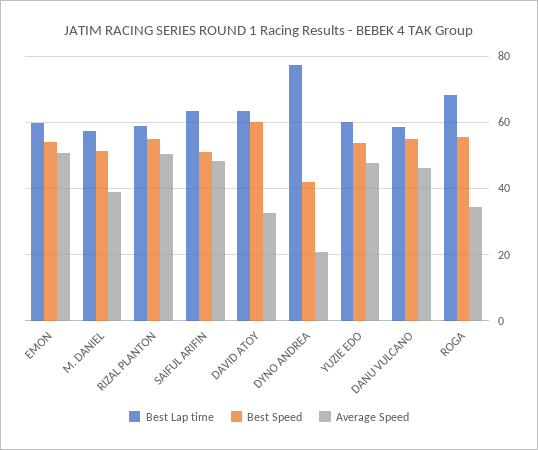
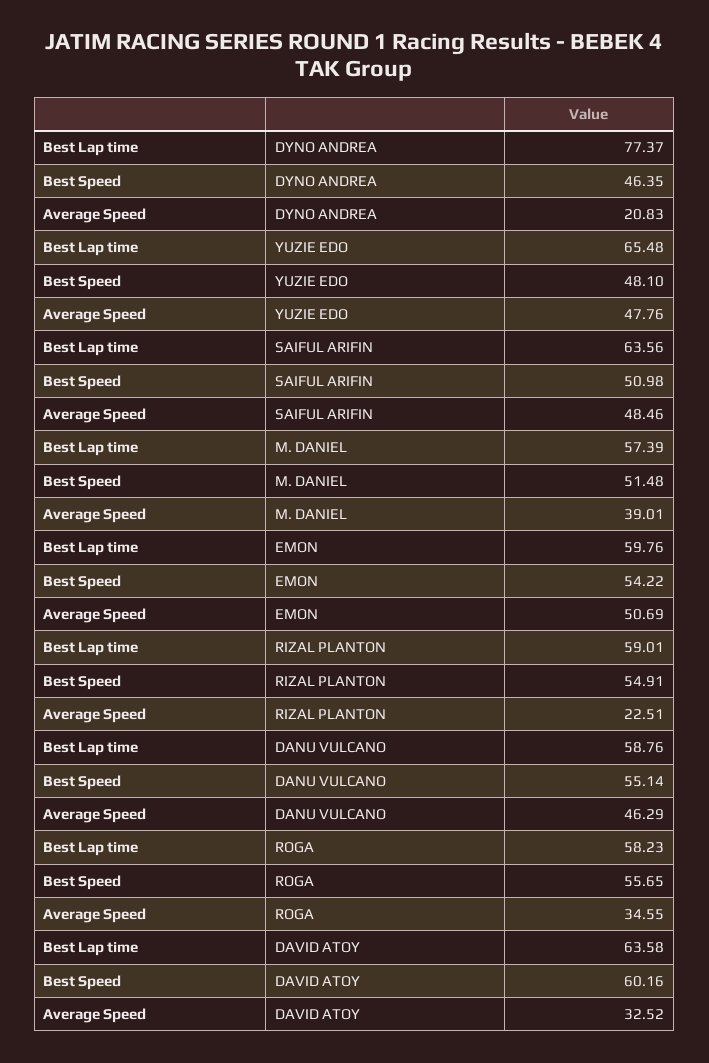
  {
    "Best Lap time": {
      "EMON": 59.76,
      "M. DANIEL": 57.39,
      "RIZAL PLANTON": 59.01,
      "SAIFUL ARIFIN": 63.56,
      "DAVID ATOY": 63.58,
      "DYNO ANDREA": 77.37,
-     "YUZIE EDO": 60,
+     "YUZIE EDO": 65.48,
      "DANU VULCANO": 58.76,
-     "ROGA": 68
+     "ROGA": 58.23
    },
    "Best Speed": {
      "EMON": 54.22,
      "M. DANIEL": 51.48,
      "RIZAL PLANTON": 54.91,
      "SAIFUL ARIFIN": 50.98,
      "DAVID ATOY": 60.16,
-     "DYNO ANDREA": 42,
+     "DYNO ANDREA": 46.35,
-     "YUZIE EDO": 54,
+     "YUZIE EDO": 48.1,
      "DANU VULCANO": 55.14,
      "ROGA": 55.65
    },
    "Average Speed": {
      "EMON": 50.69,
      "M. DANIEL": 39.01,
-     "RIZAL PLANTON": 50,
+     "RIZAL PLANTON": 22.51,
      "SAIFUL ARIFIN": 48.46,
      "DAVID ATOY": 32.52,
      "DYNO ANDREA": 20.83,
      "YUZIE EDO": 47.76,
      "DANU VULCANO": 46.29,
      "ROGA": 34.55
    }
  }

